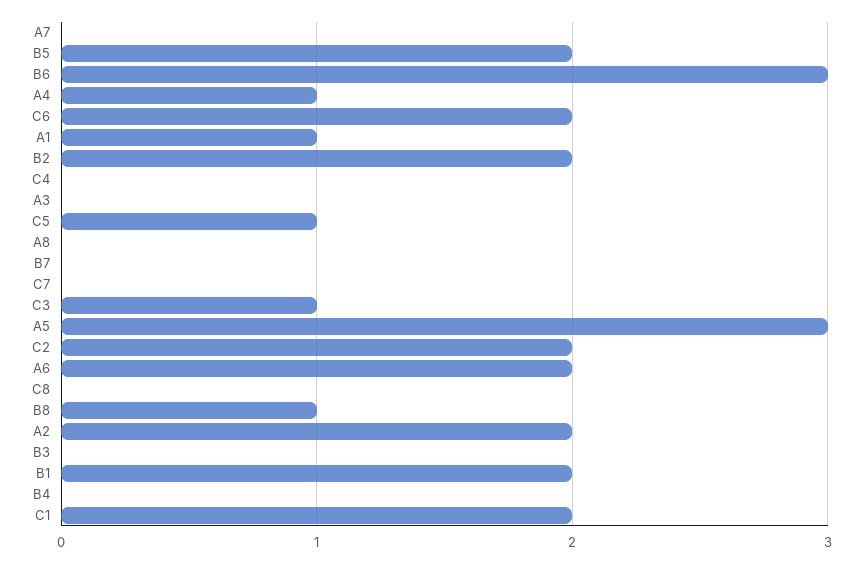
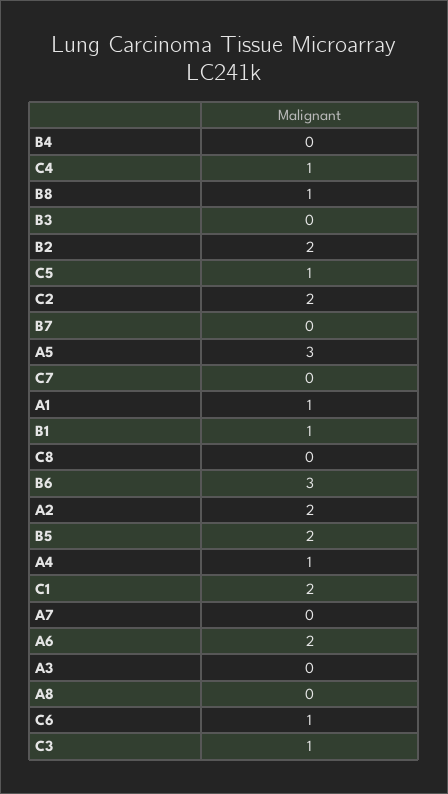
  {
    "A7": 0,
    "B5": 2,
    "B6": 3,
    "A4": 1,
-   "C6": 2,
+   "C6": 1,
    "A1": 1,
    "B2": 2,
-   "C4": 0,
+   "C4": 1,
    "A3": 0,
    "C5": 1,
    "A8": 0,
    "B7": 0,
    "C7": 0,
    "C3": 1,
    "A5": 3,
    "C2": 2,
    "A6": 2,
    "C8": 0,
    "B8": 1,
    "A2": 2,
    "B3": 0,
-   "B1": 2,
+   "B1": 1,
    "B4": 0,
    "C1": 2
  }

